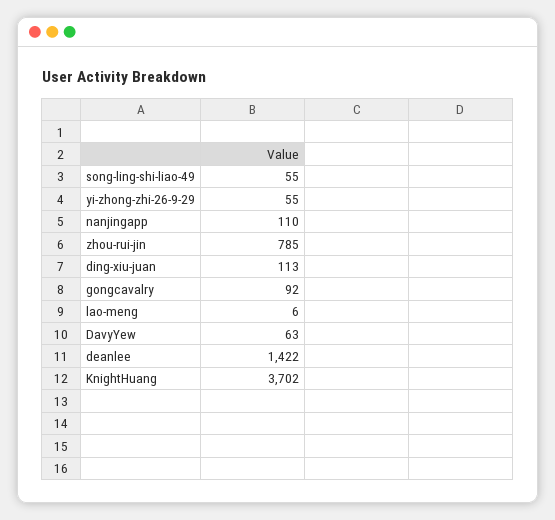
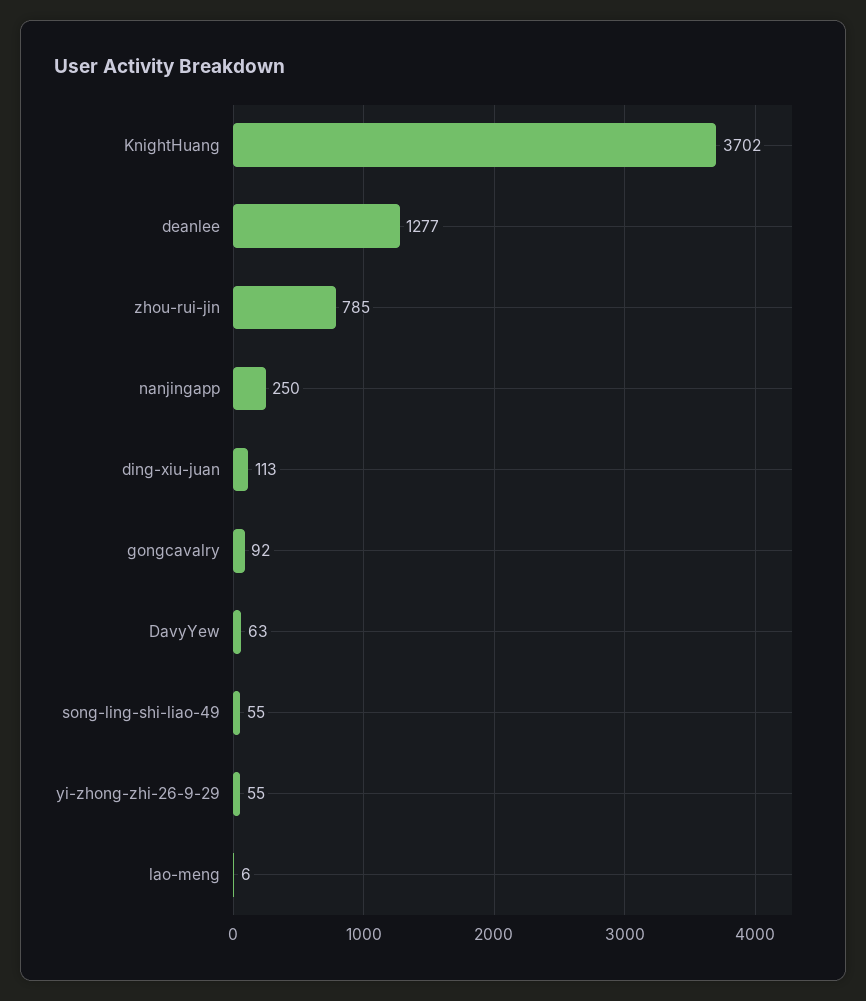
  {
    "song-ling-shi-liao-49": 55,
    "yi-zhong-zhi-26-9-29": 55,
-   "nanjingapp": 110,
+   "nanjingapp": 250,
    "zhou-rui-jin": 785,
    "ding-xiu-juan": 113,
    "gongcavalry": 92,
    "lao-meng": 6,
    "DavyYew": 63,
-   "deanlee": 1422,
+   "deanlee": 1277,
    "KnightHuang": 3702
  }

